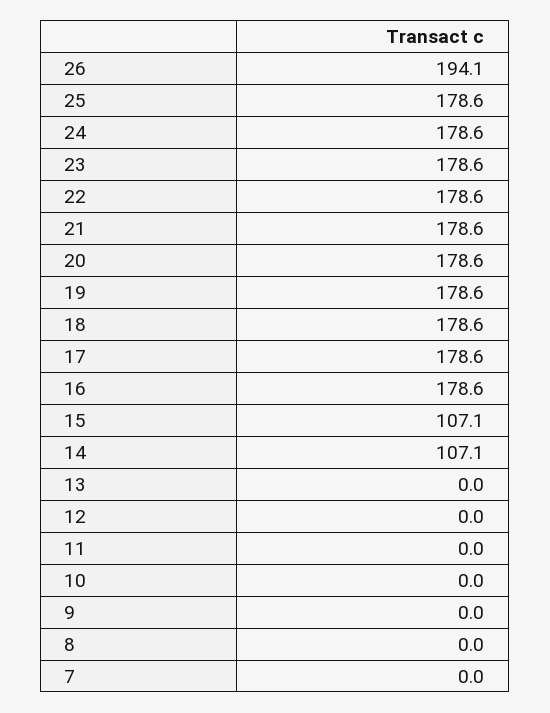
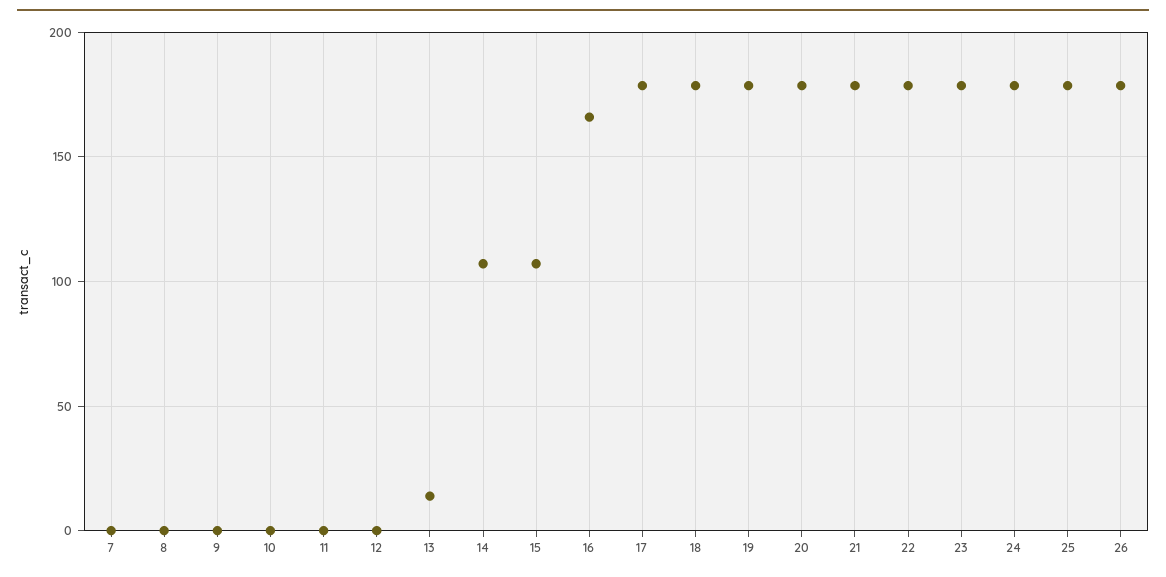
  {
-   "26": 194.1,
+   "26": 180,
    "25": 178.6,
    "24": 178.6,
    "23": 178.6,
    "22": 178.6,
    "21": 178.6,
    "20": 178.6,
    "19": 178.6,
    "18": 178.6,
    "17": 178.6,
-   "16": 178.6,
+   "16": 165,
    "15": 107.1,
    "14": 107.1,
-   "13": 0,
+   "13": 15,
    "12": 0,
    "11": 0,
    "10": 0,
    "9": 0,
    "8": 0,
    "7": 0
  }

